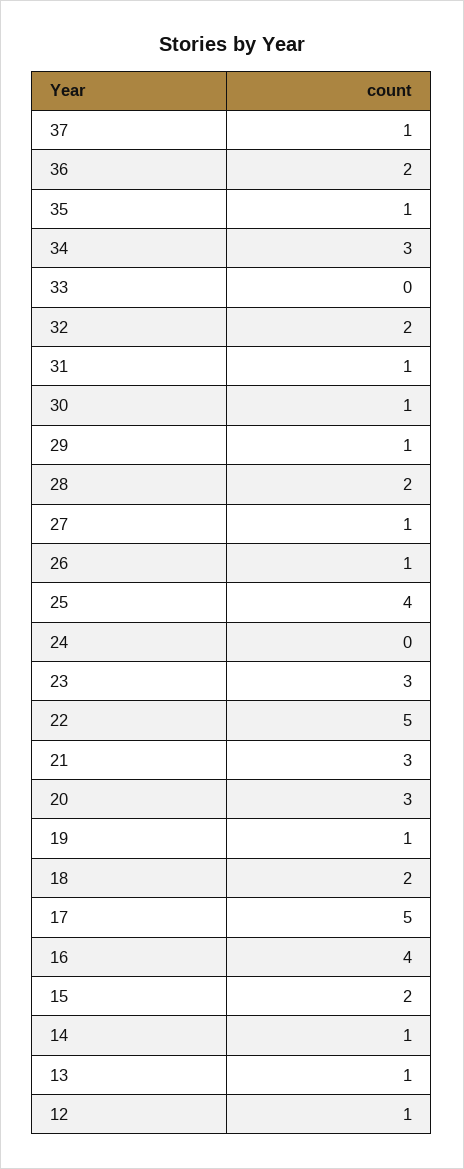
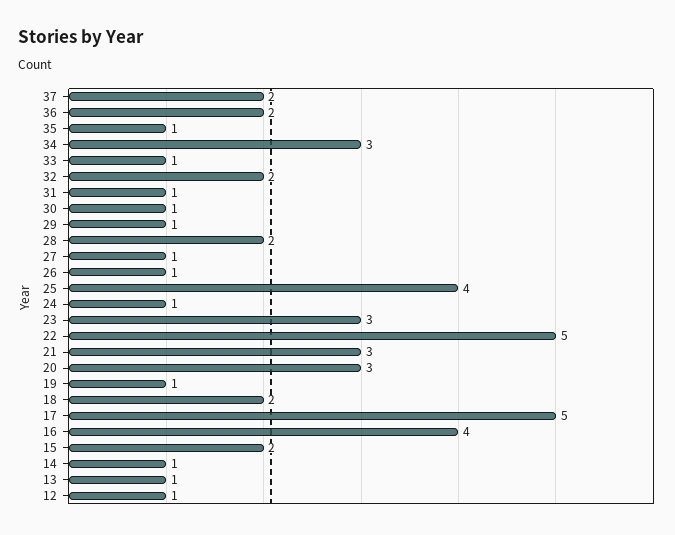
  {
-   "37": 1,
+   "37": 2,
    "36": 2,
    "35": 1,
    "34": 3,
-   "33": 0,
+   "33": 1,
    "32": 2,
    "31": 1,
    "30": 1,
    "29": 1,
    "28": 2,
    "27": 1,
    "26": 1,
    "25": 4,
-   "24": 0,
+   "24": 1,
    "23": 3,
    "22": 5,
    "21": 3,
    "20": 3,
    "19": 1,
    "18": 2,
    "17": 5,
    "16": 4,
    "15": 2,
    "14": 1,
    "13": 1,
    "12": 1
  }

